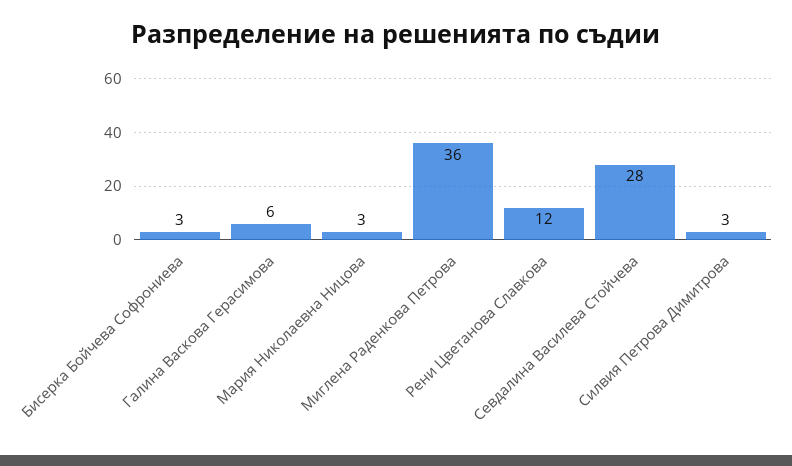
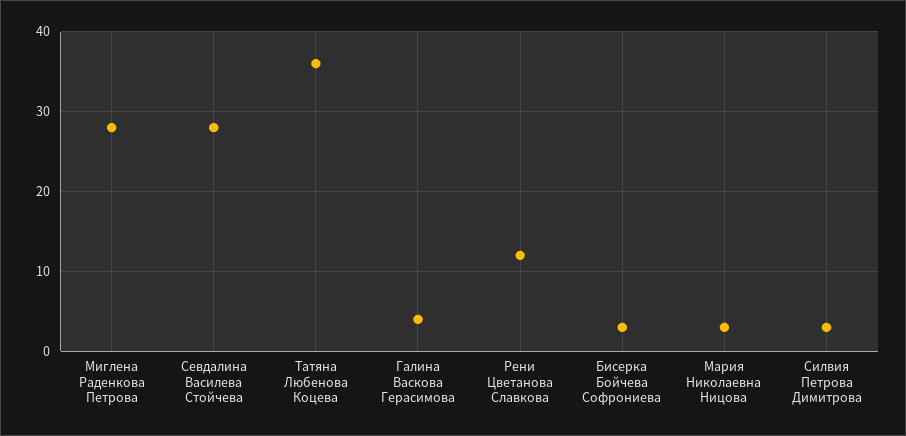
  {
    "Бисерка Бойчева Софрониева": 3,
-   "Галина Васкова Герасимова": 6,
+   "Галина Васкова Герасимова": 4,
    "Мария Николаевна Ницова": 3,
-   "Миглена Раденкова Петрова": 36,
+   "Миглена Раденкова Петрова": 28,
    "Рени Цветанова Славкова": 12,
    "Севдалина Василева Стойчева": 28,
-   "Силвия Петрова Димитрова": 3
+   "Силвия Петрова Димитрова": 3,
+   "Татяна Любенова Коцева": 36
  }

